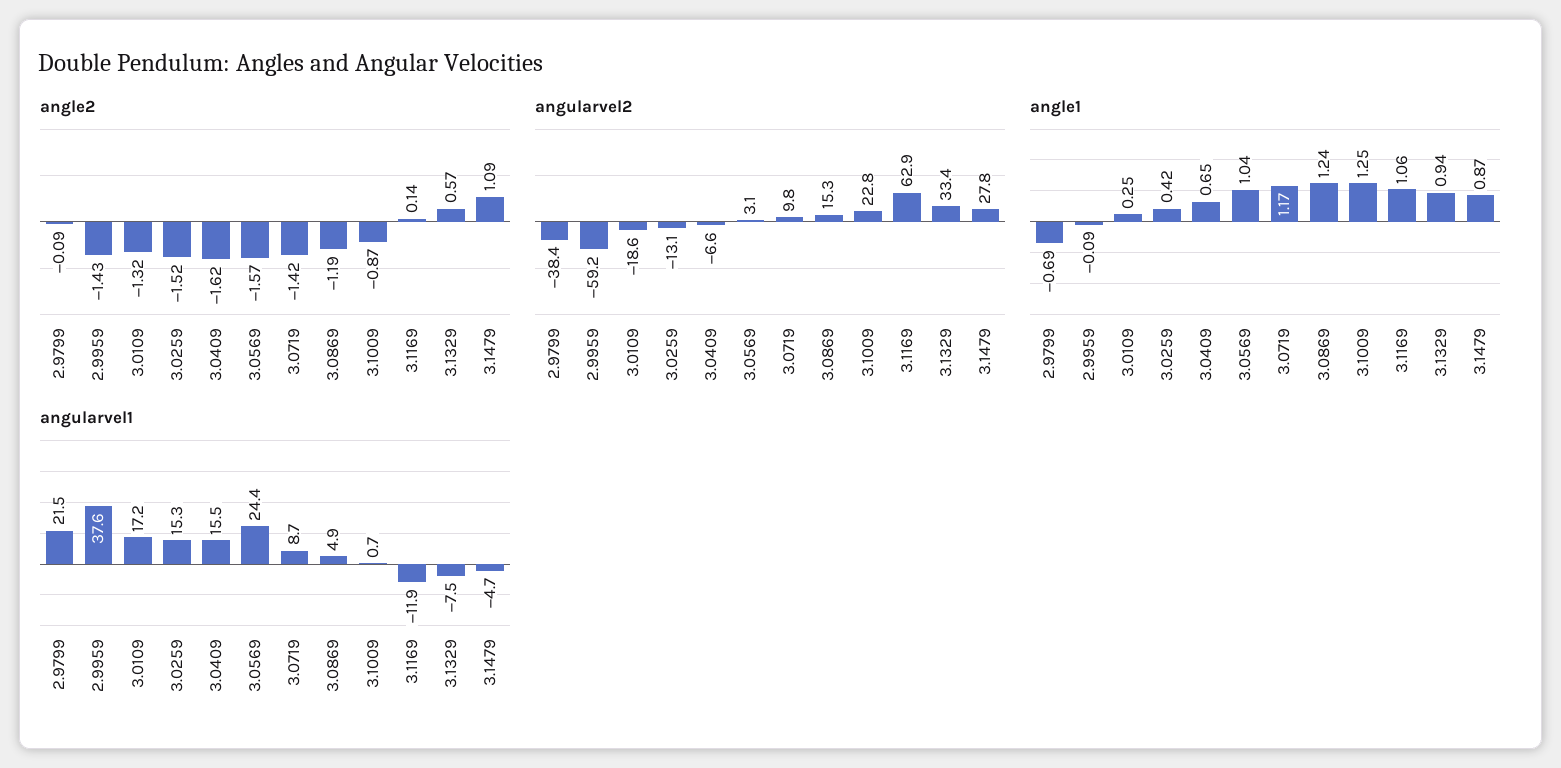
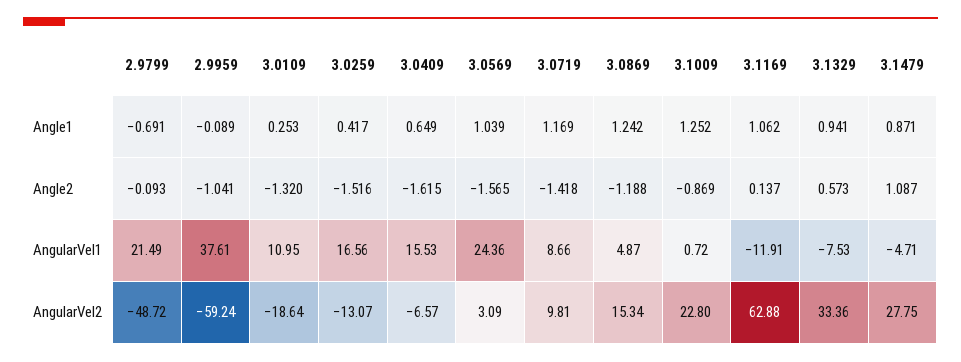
  {
    "angle2": {
      "2.9799": -0.093,
-     "2.9959": -1.43,
+     "2.9959": -1.041,
      "3.0109": -1.32,
      "3.0259": -1.516,
      "3.0409": -1.615,
      "3.0569": -1.565,
      "3.0719": -1.418,
      "3.0869": -1.188,
      "3.1009": -0.869,
      "3.1169": 0.137,
      "3.1329": 0.573,
      "3.1479": 1.087
    },
    "angularvel2": {
-     "2.9799": -38.4,
+     "2.9799": -48.72,
      "2.9959": -59.24,
      "3.0109": -18.64,
      "3.0259": -13.07,
      "3.0409": -6.57,
      "3.0569": 3.09,
      "3.0719": 9.81,
      "3.0869": 15.34,
      "3.1009": 22.8,
      "3.1169": 62.88,
      "3.1329": 33.36,
      "3.1479": 27.75
    },
    "angle1": {
      "2.9799": -0.691,
      "2.9959": -0.089,
      "3.0109": 0.253,
      "3.0259": 0.417,
      "3.0409": 0.649,
      "3.0569": 1.039,
      "3.0719": 1.169,
      "3.0869": 1.242,
      "3.1009": 1.252,
      "3.1169": 1.062,
      "3.1329": 0.941,
      "3.1479": 0.871
    },
    "angularvel1": {
      "2.9799": 21.49,
      "2.9959": 37.61,
-     "3.0109": 17.2,
+     "3.0109": 10.95,
-     "3.0259": 15.3,
+     "3.0259": 16.56,
      "3.0409": 15.53,
      "3.0569": 24.36,
      "3.0719": 8.66,
      "3.0869": 4.87,
      "3.1009": 0.72,
      "3.1169": -11.91,
      "3.1329": -7.53,
      "3.1479": -4.71
    }
  }

